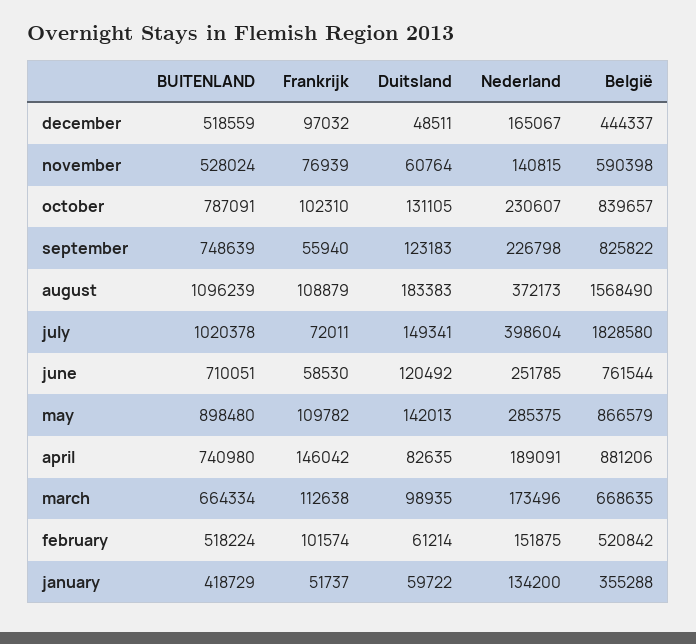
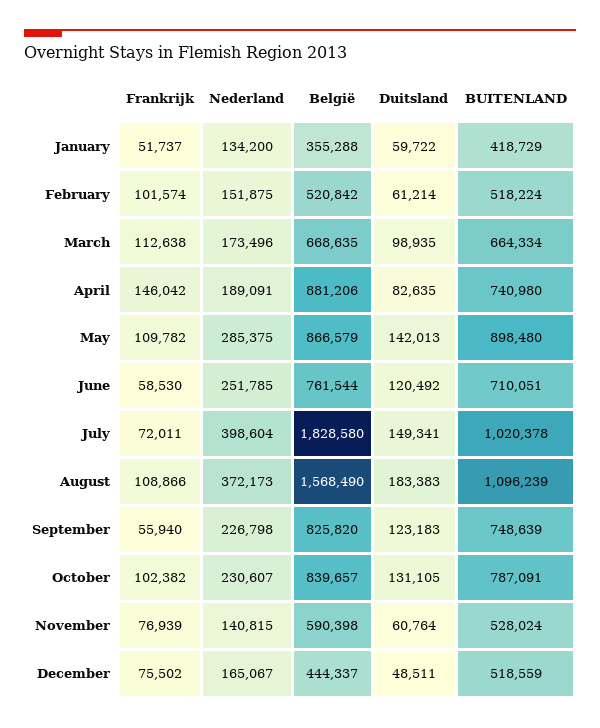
  {
    "BUITENLAND": {
      "december": 518559,
      "november": 528024,
      "october": 787091,
      "september": 748639,
      "august": 1096239,
      "july": 1020378,
      "june": 710051,
      "may": 898480,
      "april": 740980,
      "march": 664334,
      "february": 518224,
      "january": 418729
    },
    "Frankrijk": {
-     "december": 97032,
+     "december": 75502,
      "november": 76939,
-     "october": 102310,
+     "october": 102382,
      "september": 55940,
-     "august": 108879,
+     "august": 108866,
      "july": 72011,
      "june": 58530,
      "may": 109782,
      "april": 146042,
      "march": 112638,
      "february": 101574,
      "january": 51737
    },
    "Duitsland": {
      "december": 48511,
      "november": 60764,
      "october": 131105,
      "september": 123183,
      "august": 183383,
      "july": 149341,
      "june": 120492,
      "may": 142013,
      "april": 82635,
      "march": 98935,
      "february": 61214,
      "january": 59722
    },
    "Nederland": {
      "december": 165067,
      "november": 140815,
      "october": 230607,
      "september": 226798,
      "august": 372173,
      "july": 398604,
      "june": 251785,
      "may": 285375,
      "april": 189091,
      "march": 173496,
      "february": 151875,
      "january": 134200
    },
    "België": {
      "december": 444337,
      "november": 590398,
      "october": 839657,
-     "september": 825822,
+     "september": 825820,
      "august": 1568490,
      "july": 1828580,
      "june": 761544,
      "may": 866579,
      "april": 881206,
      "march": 668635,
      "february": 520842,
      "january": 355288
    }
  }

